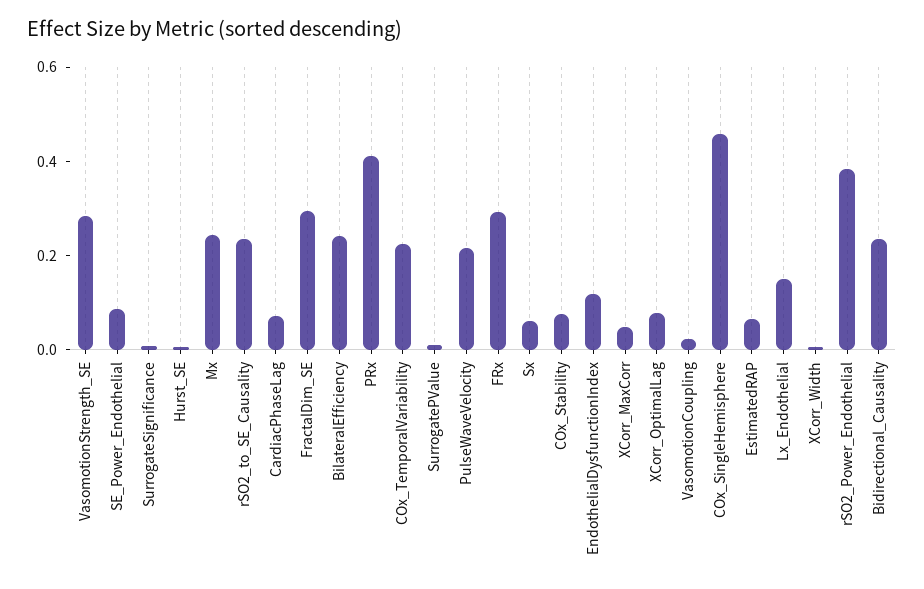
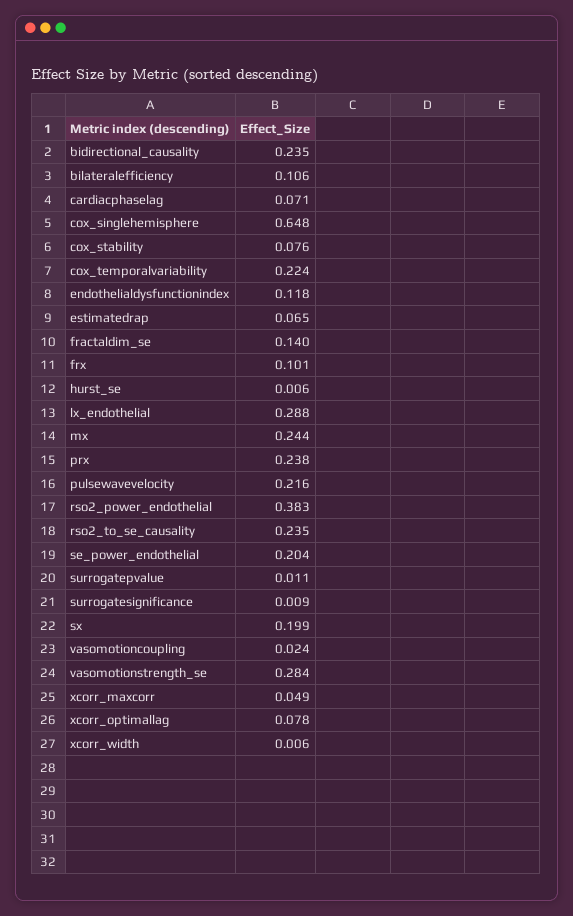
  {
    "VasomotionStrength_SE": 0.284,
-   "SE_Power_Endothelial": 0.1,
+   "SE_Power_Endothelial": 0.204,
    "SurrogateSignificance": 0.009,
    "Hurst_SE": 0.006,
    "Mx": 0.244,
    "rSO2_to_SE_Causality": 0.235,
    "CardiacPhaseLag": 0.071,
-   "FractalDim_SE": 0.3,
+   "FractalDim_SE": 0.14,
-   "BilateralEfficiency": 0.25,
+   "BilateralEfficiency": 0.106,
-   "PRx": 0.4,
+   "PRx": 0.238,
    "COx_TemporalVariability": 0.224,
    "SurrogatePValue": 0.011,
    "PulseWaveVelocity": 0.216,
-   "FRx": 0.3,
+   "FRx": 0.101,
-   "Sx": 0.05,
+   "Sx": 0.199,
    "COx_Stability": 0.076,
    "EndothelialDysfunctionIndex": 0.118,
    "XCorr_MaxCorr": 0.049,
    "XCorr_OptimalLag": 0.078,
    "VasomotionCoupling": 0.024,
-   "COx_SingleHemisphere": 0.45,
+   "COx_SingleHemisphere": 0.648,
    "EstimatedRAP": 0.065,
-   "Lx_Endothelial": 0.15,
+   "Lx_Endothelial": 0.288,
    "XCorr_Width": 0.006,
    "rSO2_Power_Endothelial": 0.383,
    "Bidirectional_Causality": 0.235
  }

